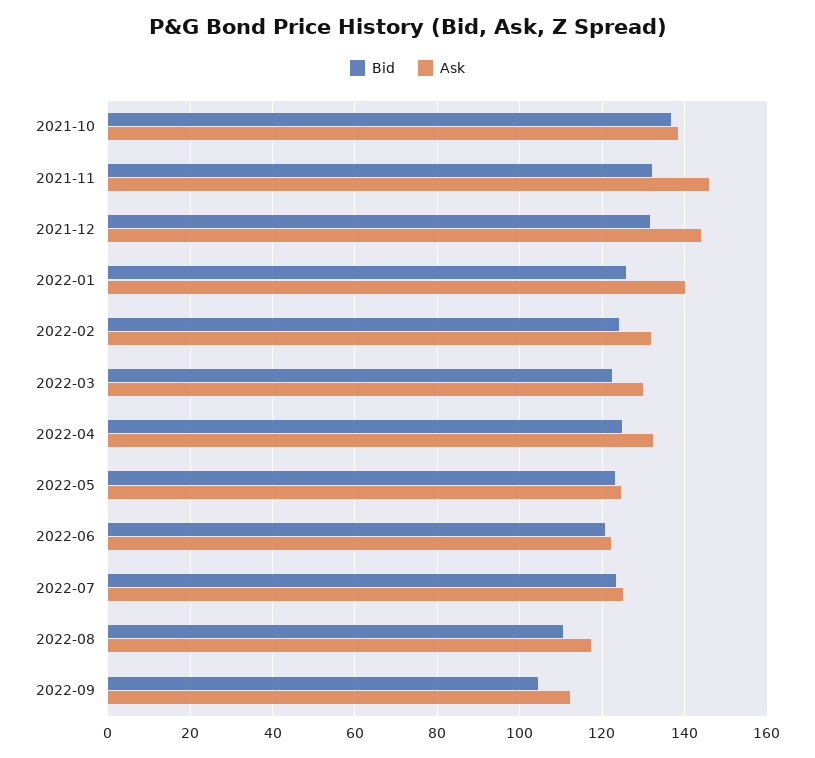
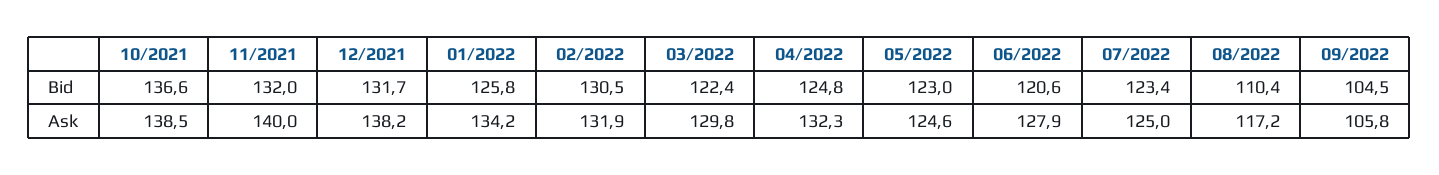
  {
    "Bid": {
      "2021-10": 136.6,
      "2021-11": 132,
      "2021-12": 131.7,
      "2022-01": 125.8,
-     "2022-02": 124,
+     "2022-02": 130.5,
      "2022-03": 122.4,
      "2022-04": 124.8,
      "2022-05": 123,
      "2022-06": 120.6,
      "2022-07": 123.4,
      "2022-08": 110.4,
      "2022-09": 104.5
    },
    "Ask": {
      "2021-10": 138.5,
-     "2021-11": 146,
+     "2021-11": 140,
-     "2021-12": 144,
+     "2021-12": 138.2,
-     "2022-01": 140,
+     "2022-01": 134.2,
      "2022-02": 131.9,
      "2022-03": 129.8,
      "2022-04": 132.3,
      "2022-05": 124.6,
-     "2022-06": 122,
+     "2022-06": 127.9,
      "2022-07": 125,
      "2022-08": 117.2,
-     "2022-09": 112
+     "2022-09": 105.8
    }
  }

